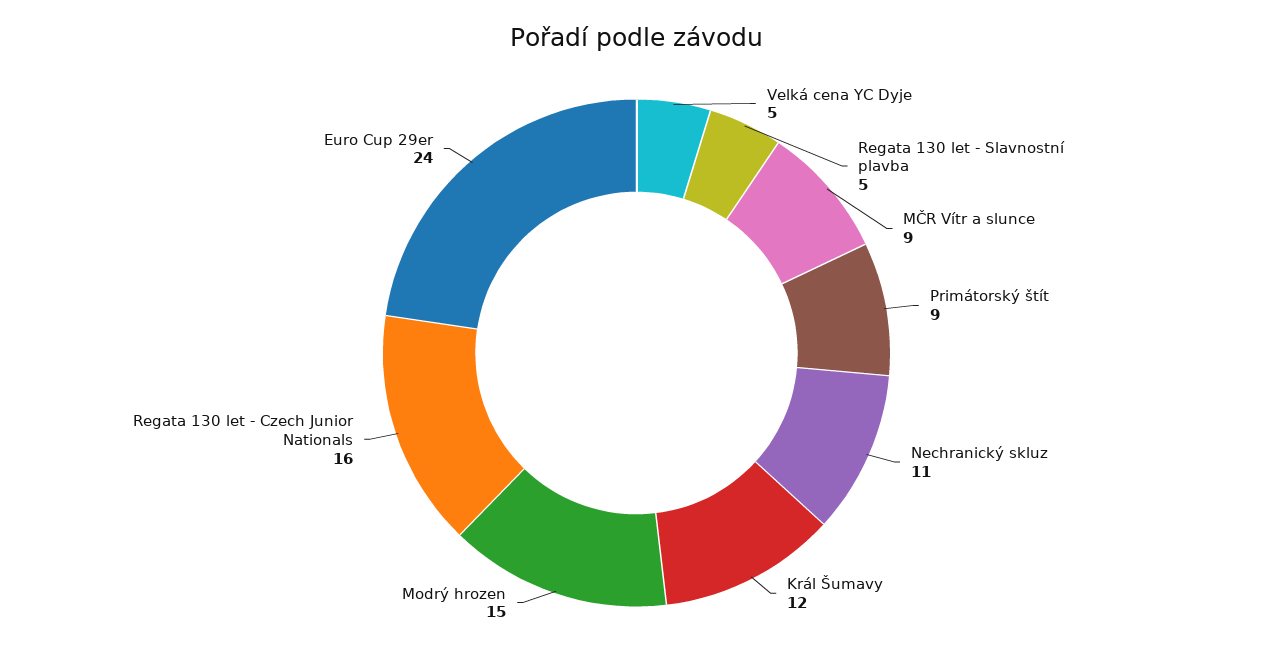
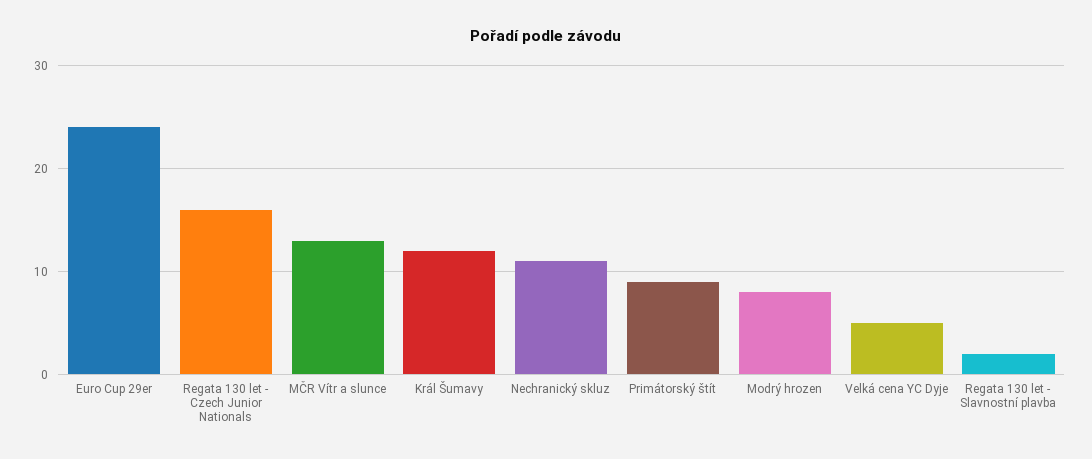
  {
    "Velká cena YC Dyje": 5,
-   "Regata 130 let - Slavnostní plavba": 5,
+   "Regata 130 let - Slavnostní plavba": 2,
-   "MČR Vítr a slunce": 9,
+   "MČR Vítr a slunce": 13,
    "Primátorský štít": 9,
    "Nechranický skluz": 11,
    "Král Šumavy": 12,
-   "Modrý hrozen": 15,
+   "Modrý hrozen": 8,
    "Regata 130 let - Czech Junior Nationals": 16,
    "Euro Cup 29er": 24
  }

